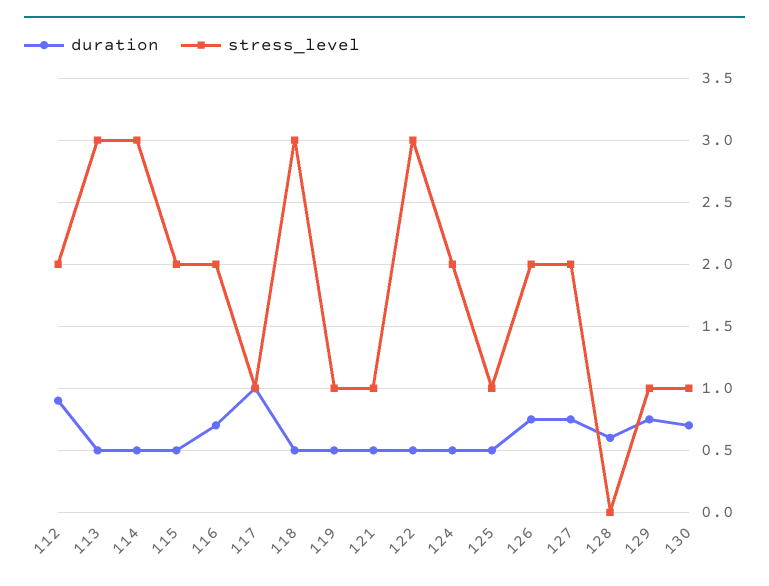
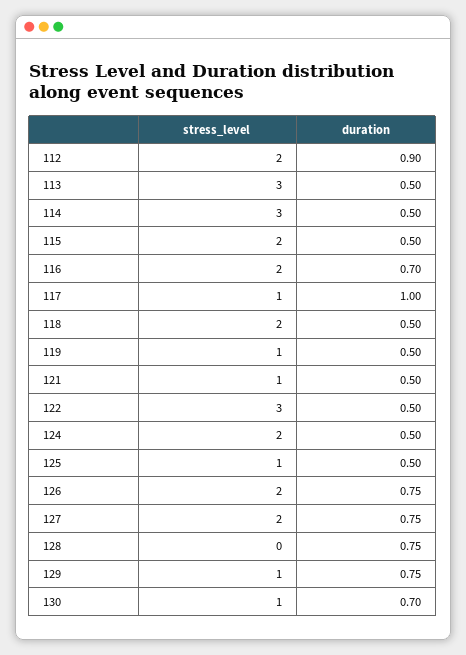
  {
    "duration": {
      "112": 0.9,
      "113": 0.5,
      "114": 0.5,
      "115": 0.5,
      "116": 0.7,
      "117": 1,
      "118": 0.5,
      "119": 0.5,
      "121": 0.5,
      "122": 0.5,
      "124": 0.5,
      "125": 0.5,
      "126": 0.75,
      "127": 0.75,
-     "128": 0.6,
+     "128": 0.75,
      "129": 0.75,
      "130": 0.7
    },
    "stress_level": {
      "112": 2,
      "113": 3,
      "114": 3,
      "115": 2,
      "116": 2,
      "117": 1,
-     "118": 3,
+     "118": 2,
      "119": 1,
      "121": 1,
      "122": 3,
      "124": 2,
      "125": 1,
      "126": 2,
      "127": 2,
      "128": 0,
      "129": 1,
      "130": 1
    }
  }

